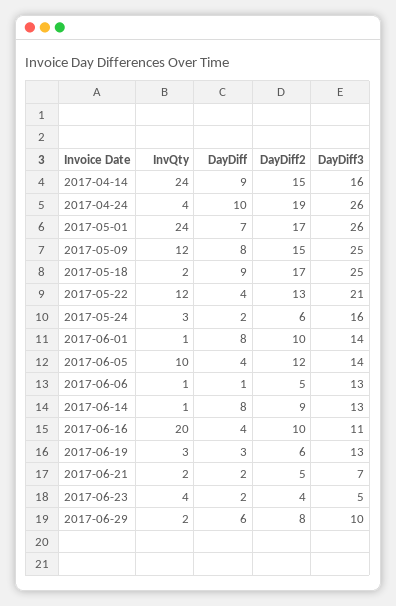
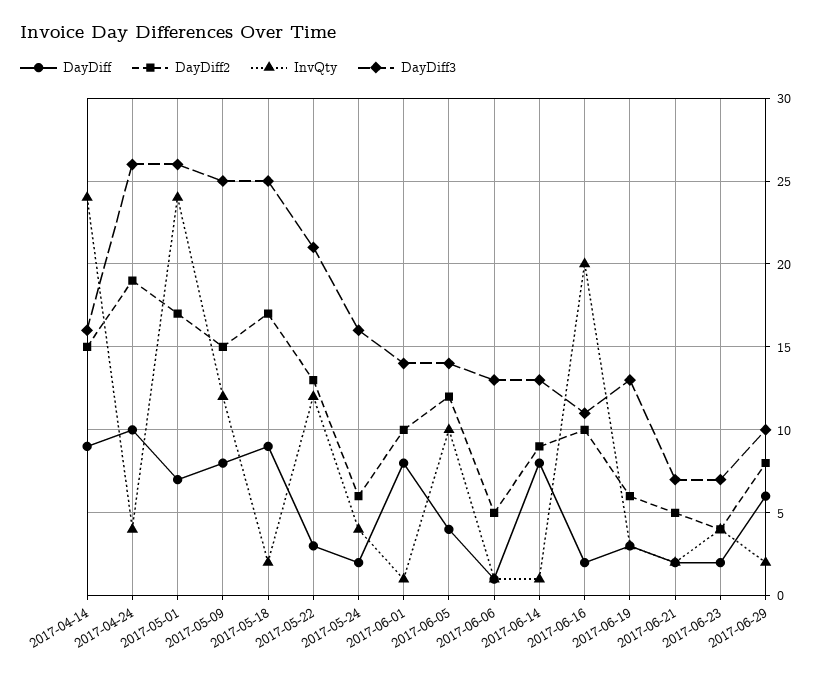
  {
    "InvQty": {
      "2017-04-14": 24,
      "2017-04-24": 4,
      "2017-05-01": 24,
      "2017-05-09": 12,
      "2017-05-18": 2,
      "2017-05-22": 12,
-     "2017-05-24": 3,
+     "2017-05-24": 4,
      "2017-06-01": 1,
      "2017-06-05": 10,
      "2017-06-06": 1,
      "2017-06-14": 1,
      "2017-06-16": 20,
      "2017-06-19": 3,
      "2017-06-21": 2,
      "2017-06-23": 4,
      "2017-06-29": 2
    },
    "DayDiff": {
      "2017-04-14": 9,
      "2017-04-24": 10,
      "2017-05-01": 7,
      "2017-05-09": 8,
      "2017-05-18": 9,
-     "2017-05-22": 4,
+     "2017-05-22": 3,
      "2017-05-24": 2,
      "2017-06-01": 8,
      "2017-06-05": 4,
      "2017-06-06": 1,
      "2017-06-14": 8,
-     "2017-06-16": 4,
+     "2017-06-16": 2,
      "2017-06-19": 3,
      "2017-06-21": 2,
      "2017-06-23": 2,
      "2017-06-29": 6
    },
    "DayDiff2": {
      "2017-04-14": 15,
      "2017-04-24": 19,
      "2017-05-01": 17,
      "2017-05-09": 15,
      "2017-05-18": 17,
      "2017-05-22": 13,
      "2017-05-24": 6,
      "2017-06-01": 10,
      "2017-06-05": 12,
      "2017-06-06": 5,
      "2017-06-14": 9,
      "2017-06-16": 10,
      "2017-06-19": 6,
      "2017-06-21": 5,
      "2017-06-23": 4,
      "2017-06-29": 8
    },
    "DayDiff3": {
      "2017-04-14": 16,
      "2017-04-24": 26,
      "2017-05-01": 26,
      "2017-05-09": 25,
      "2017-05-18": 25,
      "2017-05-22": 21,
      "2017-05-24": 16,
      "2017-06-01": 14,
      "2017-06-05": 14,
      "2017-06-06": 13,
      "2017-06-14": 13,
      "2017-06-16": 11,
      "2017-06-19": 13,
      "2017-06-21": 7,
-     "2017-06-23": 5,
+     "2017-06-23": 7,
      "2017-06-29": 10
    }
  }

